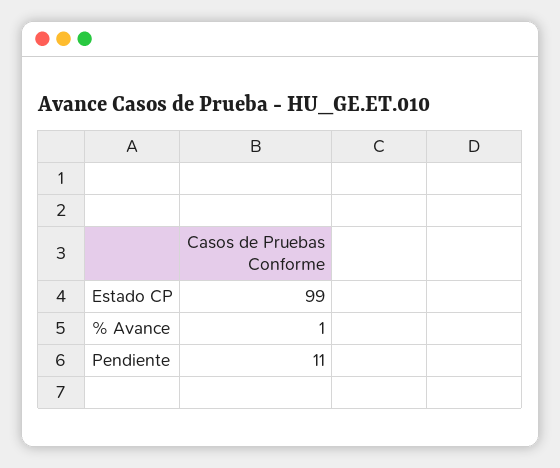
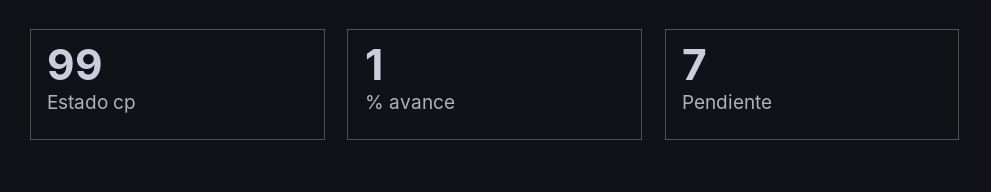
  {
    "Estado CP": 99,
    "% Avance": 1,
-   "Pendiente": 11
+   "Pendiente": 7
  }

